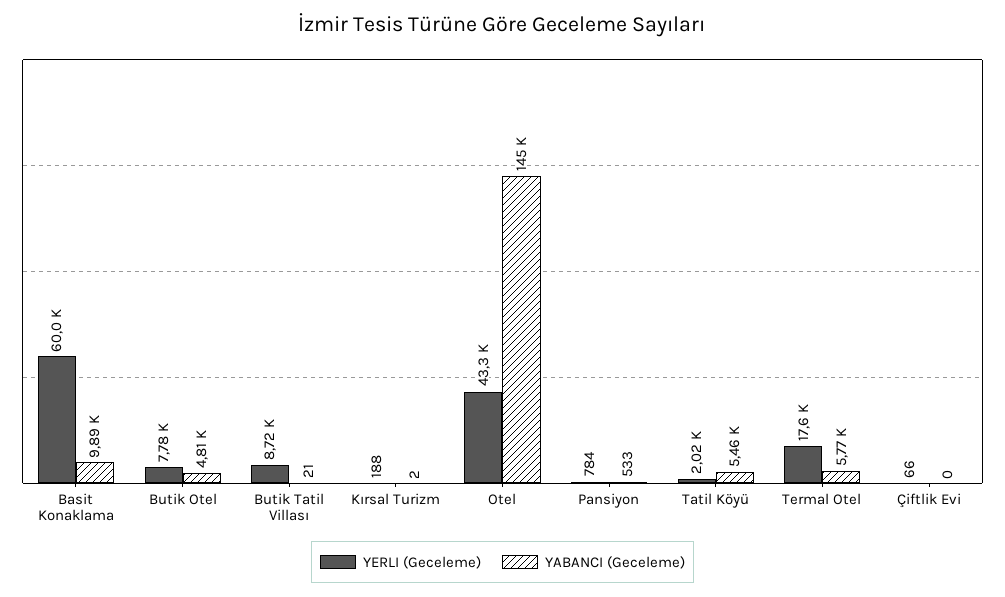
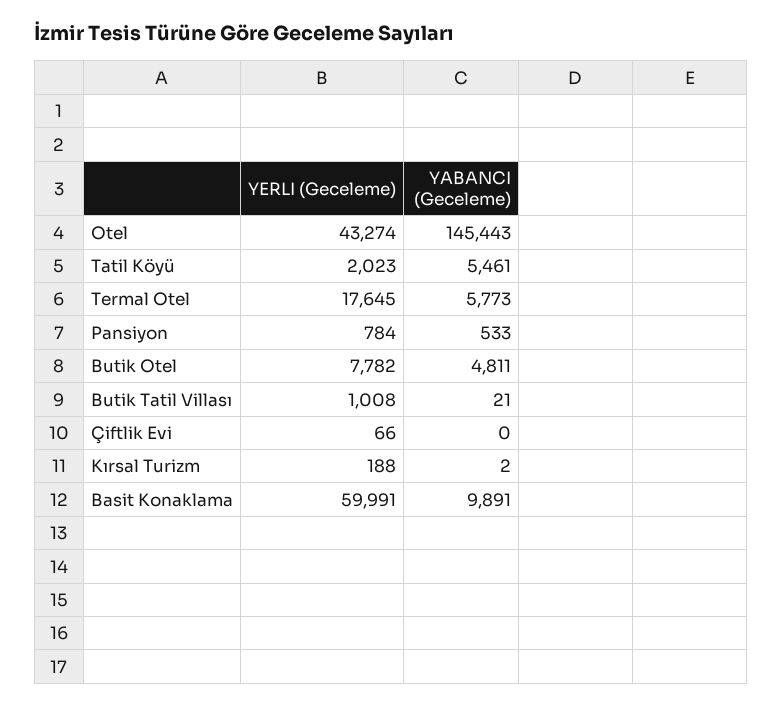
  {
    "YERLI (Geceleme)": {
      "Basit Konaklama": 59991,
      "Butik Otel": 7782,
-     "Butik Tatil Villası": 8720,
+     "Butik Tatil Villası": 1008,
      "Kırsal Turizm": 188,
      "Otel": 43274,
      "Pansiyon": 784,
      "Tatil Köyü": 2023,
      "Termal Otel": 17645,
      "Çiftlik Evi": 66
    },
    "YABANCI (Geceleme)": {
      "Basit Konaklama": 9891,
      "Butik Otel": 4811,
      "Butik Tatil Villası": 21,
      "Kırsal Turizm": 2,
      "Otel": 145443,
      "Pansiyon": 533,
      "Tatil Köyü": 5461,
      "Termal Otel": 5773,
      "Çiftlik Evi": 0
    }
  }

